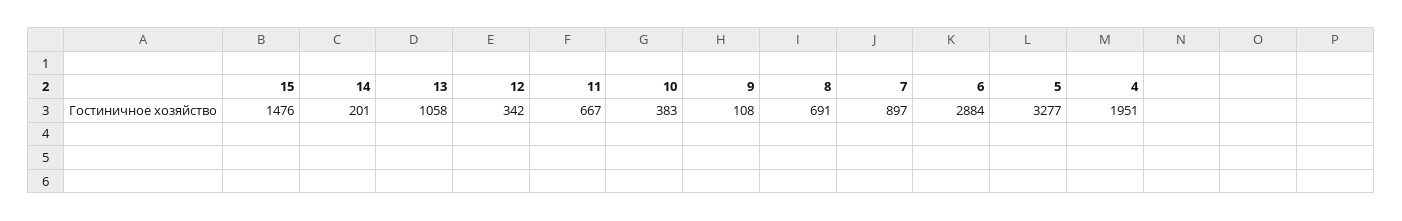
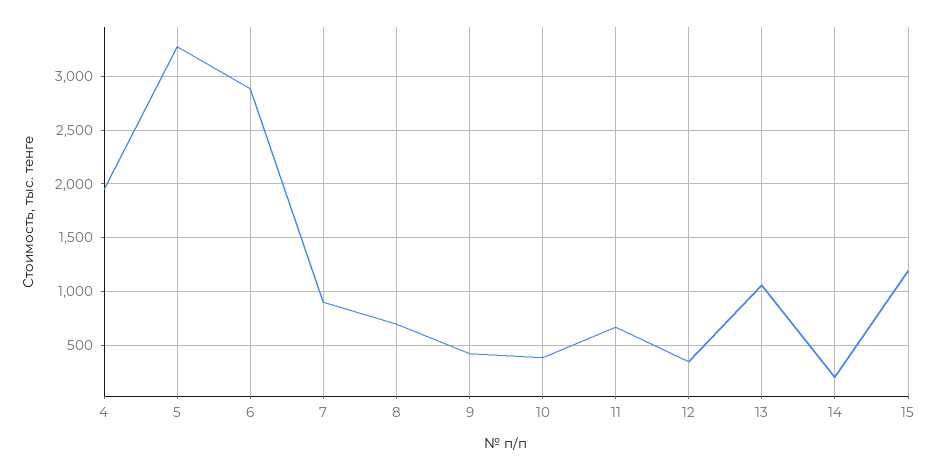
  {
-   "15": 1476,
+   "15": 1200,
    "14": 201,
    "13": 1058,
    "12": 342,
    "11": 667,
    "10": 383,
-   "9": 108,
+   "9": 400,
    "8": 691,
    "7": 897,
    "6": 2884,
    "5": 3277,
    "4": 1951
  }

